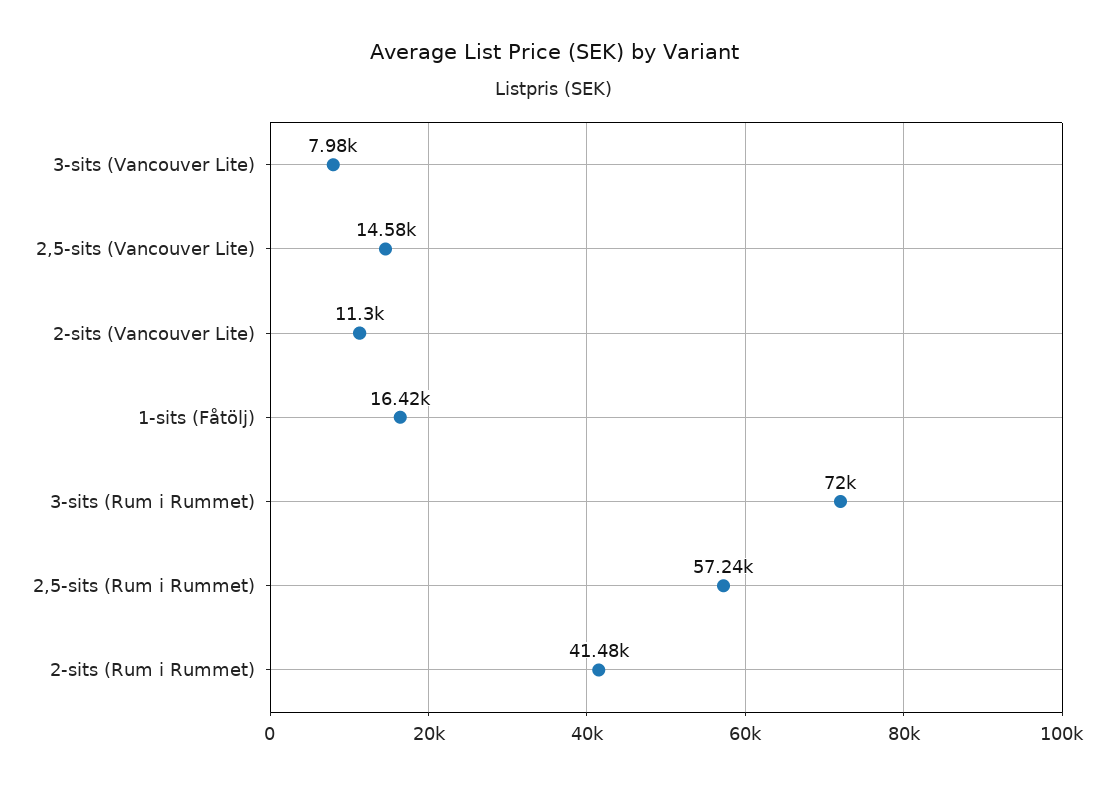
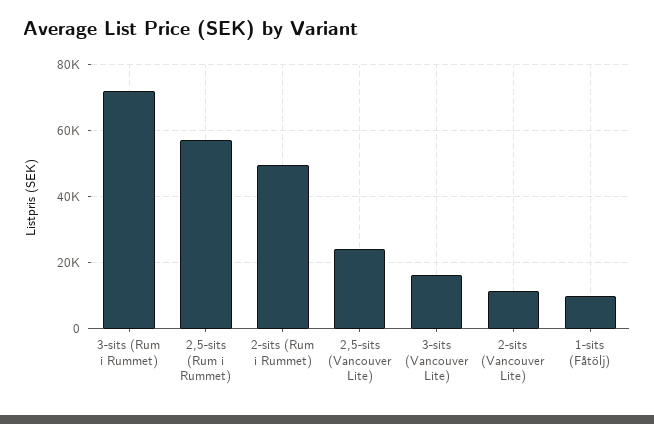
  {
-   "3-sits (Vancouver Lite)": 7980,
+   "3-sits (Vancouver Lite)": 16000,
-   "2,5-sits (Vancouver Lite)": 14580,
+   "2,5-sits (Vancouver Lite)": 24000,
    "2-sits (Vancouver Lite)": 11300,
-   "1-sits (Fåtölj)": 16420,
+   "1-sits (Fåtölj)": 10000,
    "3-sits (Rum i Rummet)": 72000,
    "2,5-sits (Rum i Rummet)": 57240,
-   "2-sits (Rum i Rummet)": 41480
+   "2-sits (Rum i Rummet)": 50000
  }

